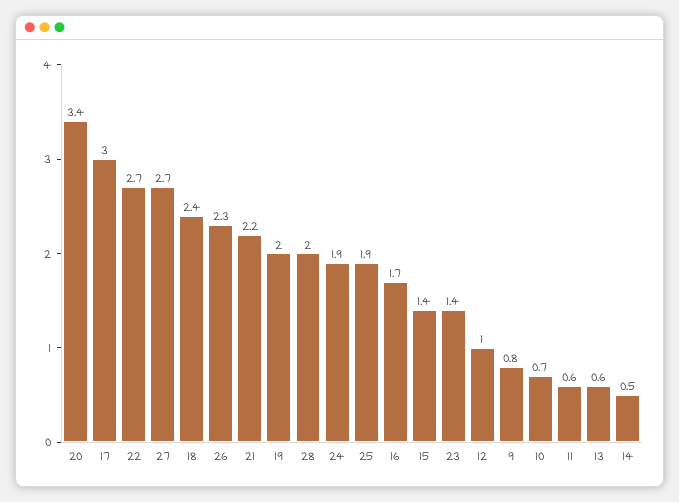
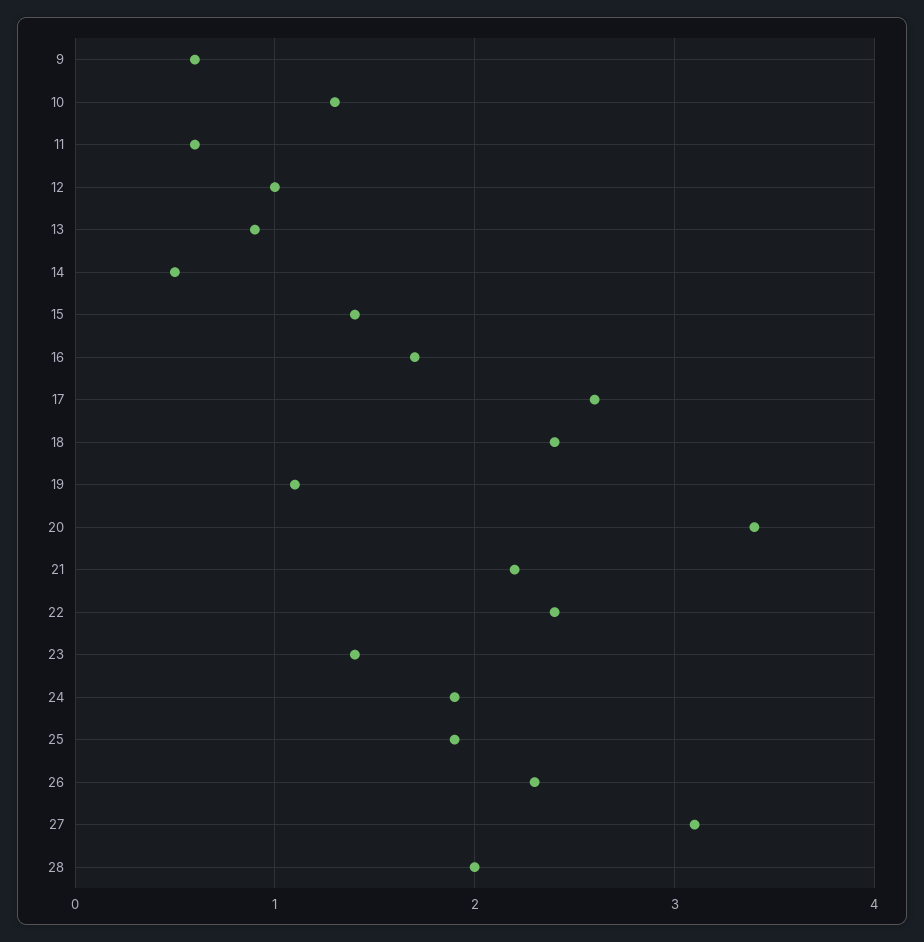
  {
    "20": 3.4,
-   "17": 3,
+   "17": 2.6,
-   "22": 2.7,
+   "22": 2.4,
-   "27": 2.7,
+   "27": 3.1,
    "18": 2.4,
    "26": 2.3,
    "21": 2.2,
-   "19": 2,
+   "19": 1.1,
    "28": 2,
    "24": 1.9,
    "25": 1.9,
    "16": 1.7,
    "15": 1.4,
    "23": 1.4,
    "12": 1,
-   "9": 0.8,
+   "9": 0.6,
-   "10": 0.7,
+   "10": 1.3,
    "11": 0.6,
-   "13": 0.6,
+   "13": 0.9,
    "14": 0.5
  }

